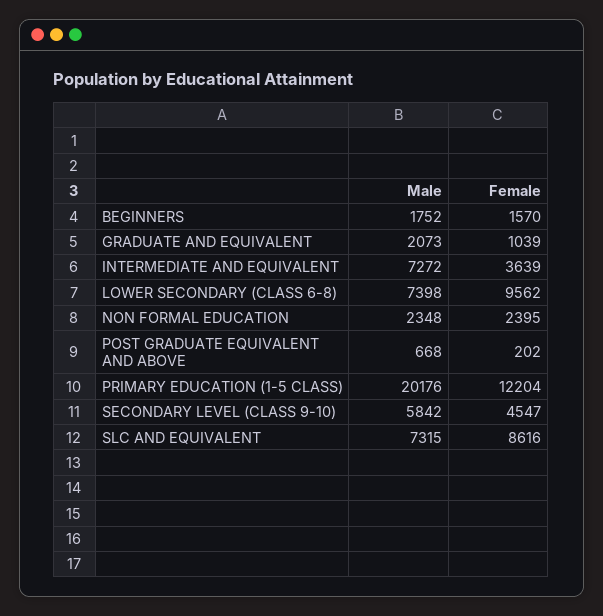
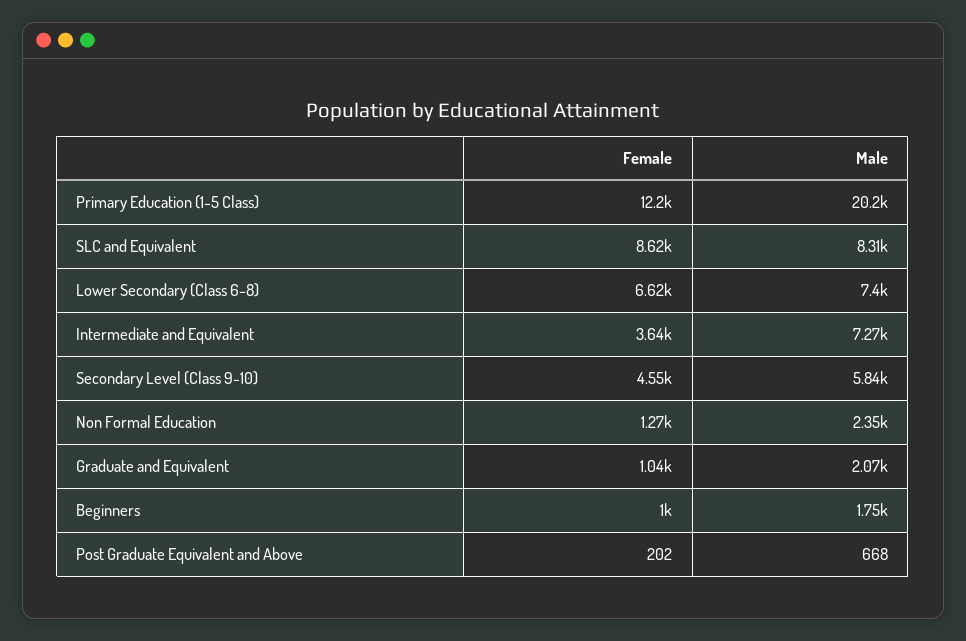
  {
    "Male": {
      "BEGINNERS": 1752,
      "GRADUATE AND EQUIVALENT": 2073,
      "INTERMEDIATE AND EQUIVALENT": 7272,
      "LOWER SECONDARY (CLASS 6-8)": 7398,
      "NON FORMAL EDUCATION": 2348,
      "POST GRADUATE EQUIVALENT AND ABOVE": 668,
      "PRIMARY EDUCATION (1-5 CLASS)": 20176,
      "SECONDARY LEVEL (CLASS 9-10)": 5842,
-     "SLC AND EQUIVALENT": 7315
+     "SLC AND EQUIVALENT": 8310
    },
    "Female": {
-     "BEGINNERS": 1570,
+     "BEGINNERS": 1000,
      "GRADUATE AND EQUIVALENT": 1039,
      "INTERMEDIATE AND EQUIVALENT": 3639,
-     "LOWER SECONDARY (CLASS 6-8)": 9562,
+     "LOWER SECONDARY (CLASS 6-8)": 6620,
-     "NON FORMAL EDUCATION": 2395,
+     "NON FORMAL EDUCATION": 1270,
      "POST GRADUATE EQUIVALENT AND ABOVE": 202,
      "PRIMARY EDUCATION (1-5 CLASS)": 12204,
      "SECONDARY LEVEL (CLASS 9-10)": 4547,
      "SLC AND EQUIVALENT": 8616
    }
  }

